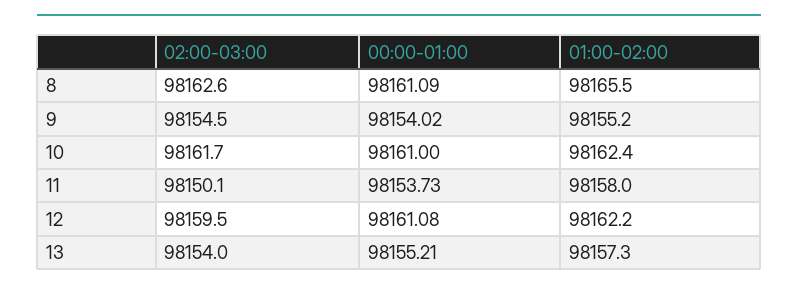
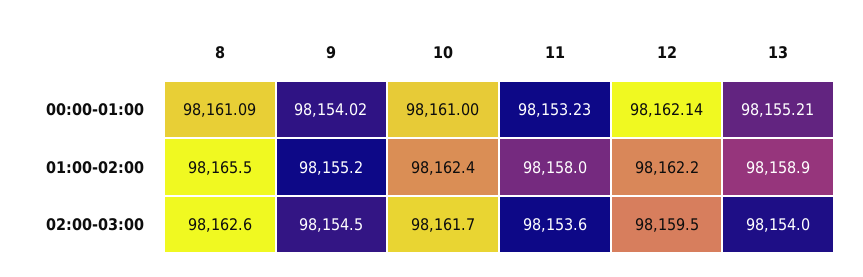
  {
    "02:00-03:00": {
      "8": 98162.6,
      "9": 98154.5,
      "10": 98161.7,
-     "11": 98150.1,
+     "11": 98153.6,
      "12": 98159.5,
      "13": 98154
    },
    "00:00-01:00": {
      "8": 98161.09,
      "9": 98154.02,
      "10": 98161,
-     "11": 98153.73,
+     "11": 98153.23,
-     "12": 98161.08,
+     "12": 98162.14,
      "13": 98155.21
    },
    "01:00-02:00": {
      "8": 98165.5,
      "9": 98155.2,
      "10": 98162.4,
      "11": 98158,
      "12": 98162.2,
-     "13": 98157.3
+     "13": 98158.9
    }
  }

